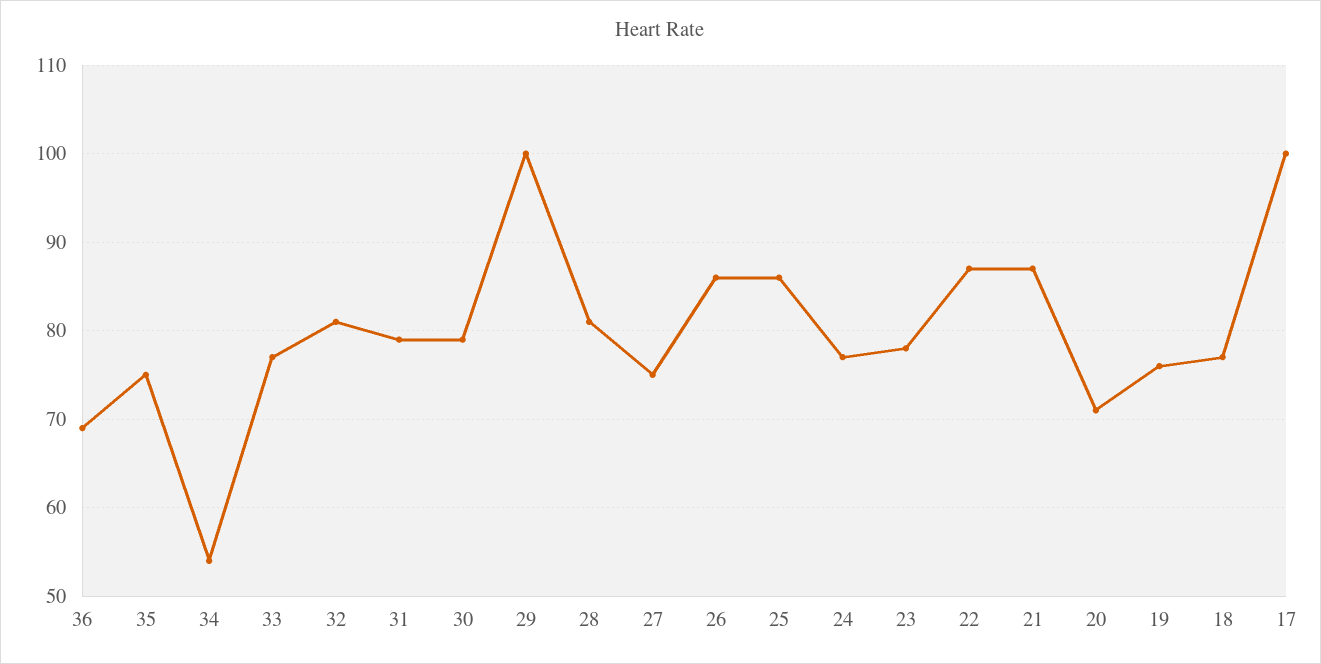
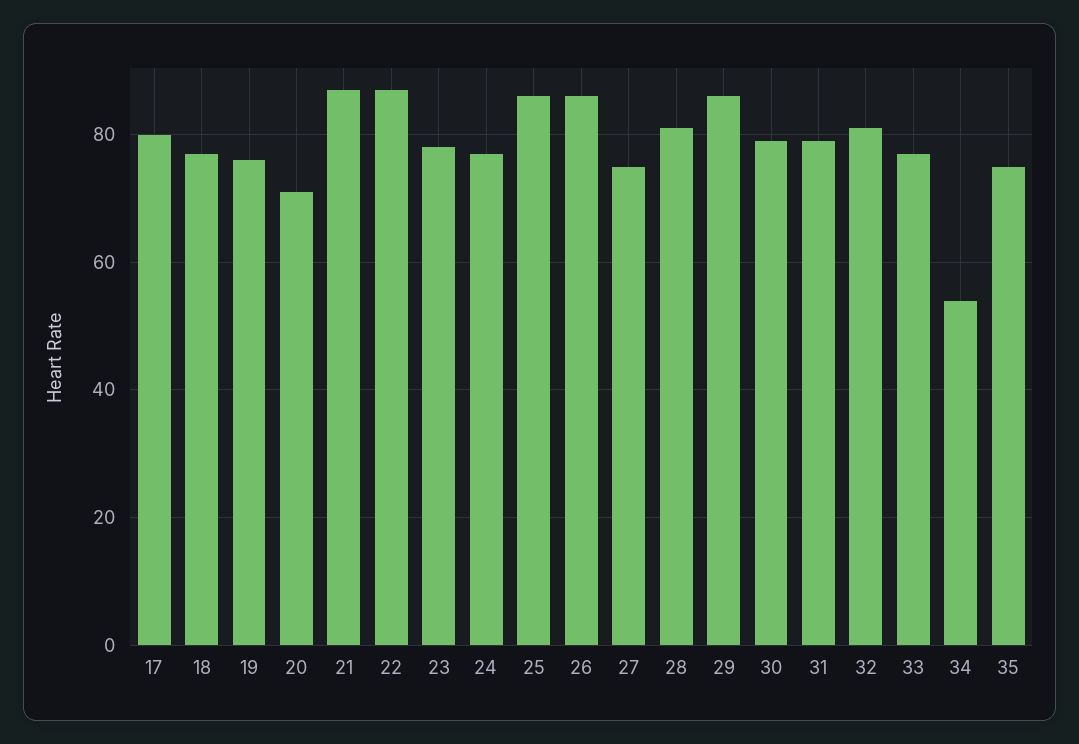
  {
-   "36": 69,
    "35": 75,
    "34": 54,
    "33": 77,
    "32": 81,
    "31": 79,
    "30": 79,
-   "29": 100,
+   "29": 85,
    "28": 81,
    "27": 75,
    "26": 86,
    "25": 86,
    "24": 77,
    "23": 78,
    "22": 87,
    "21": 87,
    "20": 71,
    "19": 76,
    "18": 77,
-   "17": 100
+   "17": 80
  }

